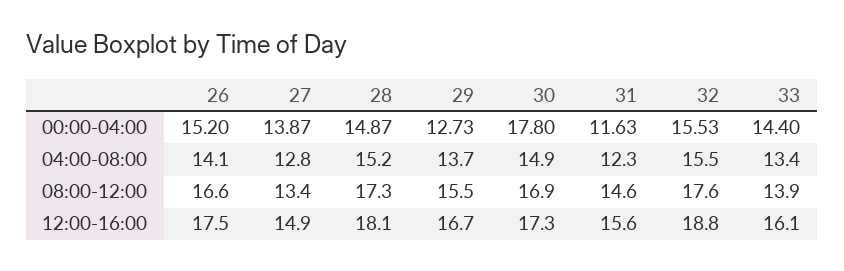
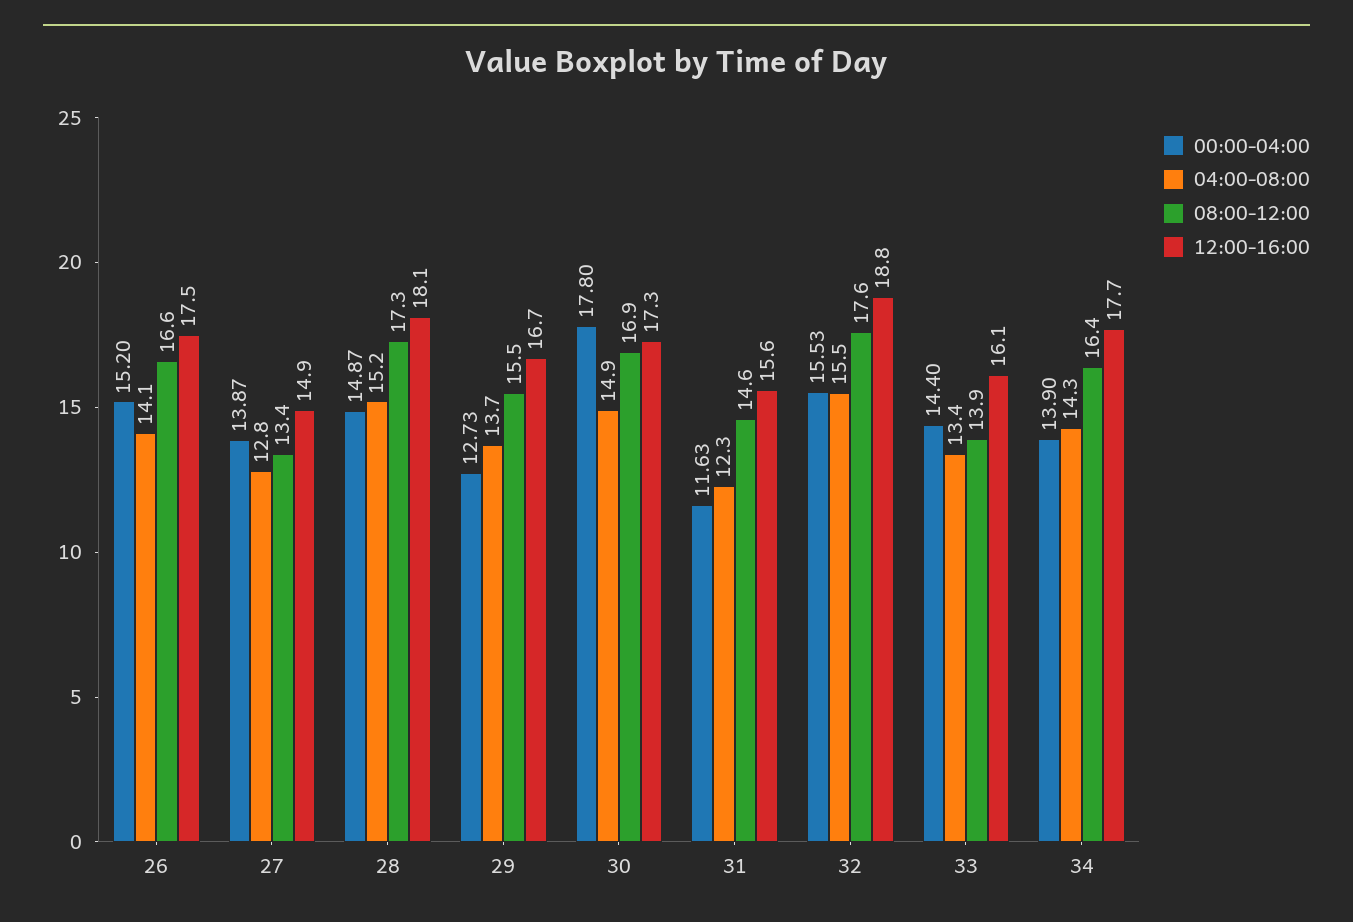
  {
    "00:00-04:00": {
      "26": 15.2,
      "27": 13.87,
      "28": 14.87,
      "29": 12.73,
      "30": 17.8,
      "31": 11.63,
      "32": 15.53,
-     "33": 14.4
+     "33": 14.4,
+     "34": 13.9
    },
    "04:00-08:00": {
      "26": 14.1,
      "27": 12.8,
      "28": 15.2,
      "29": 13.7,
      "30": 14.9,
      "31": 12.3,
      "32": 15.5,
-     "33": 13.4
+     "33": 13.4,
+     "34": 14.3
    },
    "08:00-12:00": {
      "26": 16.6,
      "27": 13.4,
      "28": 17.3,
      "29": 15.5,
      "30": 16.9,
      "31": 14.6,
      "32": 17.6,
-     "33": 13.9
+     "33": 13.9,
+     "34": 16.4
    },
    "12:00-16:00": {
      "26": 17.5,
      "27": 14.9,
      "28": 18.1,
      "29": 16.7,
      "30": 17.3,
      "31": 15.6,
      "32": 18.8,
-     "33": 16.1
+     "33": 16.1,
+     "34": 17.7
    }
  }

